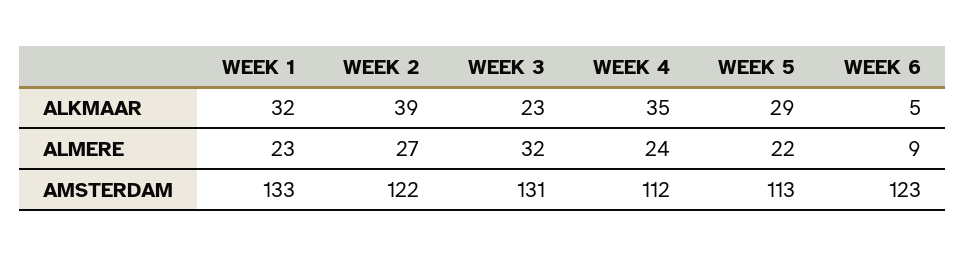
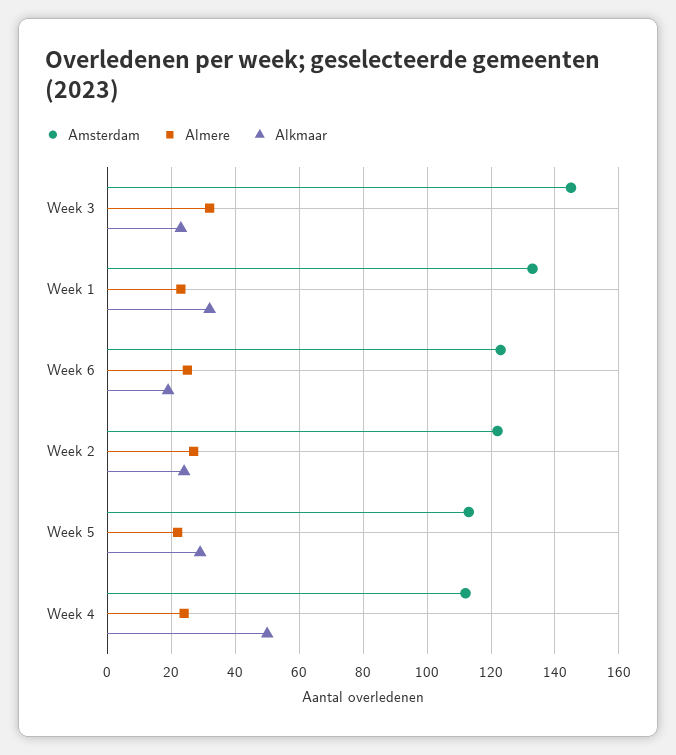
  {
    "ALKMAAR": {
      "WEEK 1": 32,
-     "WEEK 2": 39,
+     "WEEK 2": 25,
      "WEEK 3": 23,
-     "WEEK 4": 35,
+     "WEEK 4": 50,
      "WEEK 5": 29,
-     "WEEK 6": 5
+     "WEEK 6": 20
    },
    "ALMERE": {
      "WEEK 1": 23,
      "WEEK 2": 27,
      "WEEK 3": 32,
      "WEEK 4": 24,
      "WEEK 5": 22,
-     "WEEK 6": 9
+     "WEEK 6": 25
    },
    "AMSTERDAM": {
      "WEEK 1": 133,
      "WEEK 2": 122,
-     "WEEK 3": 131,
+     "WEEK 3": 145,
      "WEEK 4": 112,
      "WEEK 5": 113,
      "WEEK 6": 123
    }
  }

